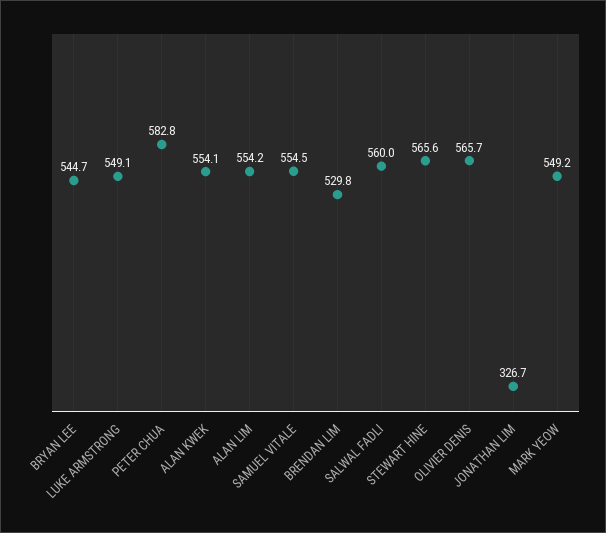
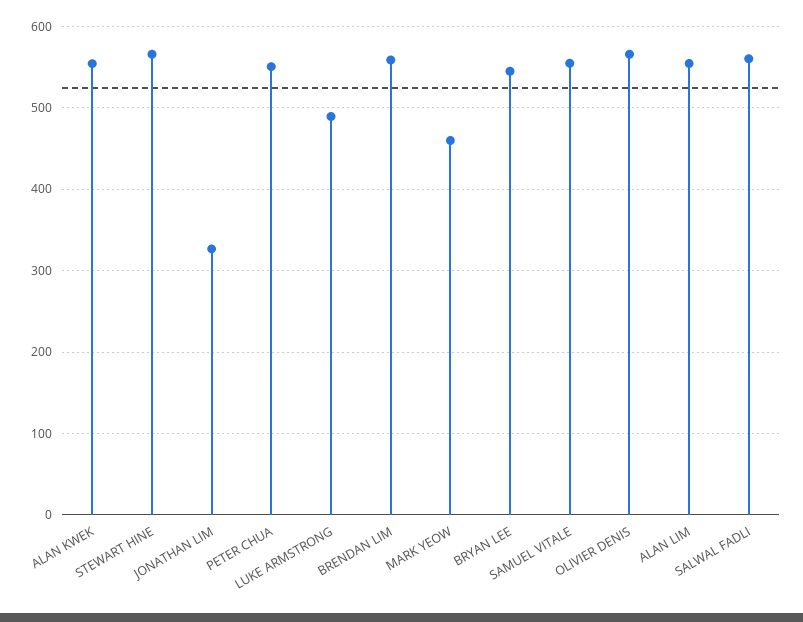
  {
    "BRYAN LEE": 544.7,
-   "LUKE ARMSTRONG": 549.1,
+   "LUKE ARMSTRONG": 490,
-   "PETER CHUA": 582.8,
+   "PETER CHUA": 550,
    "ALAN KWEK": 554.1,
    "ALAN LIM": 554.2,
    "SAMUEL VITALE": 554.5,
-   "BRENDAN LIM": 529.8,
+   "BRENDAN LIM": 560,
    "SALWAL FADLI": 560,
    "STEWART HINE": 565.6,
    "OLIVIER DENIS": 565.7,
    "JONATHAN LIM": 326.7,
-   "MARK YEOW": 549.2
+   "MARK YEOW": 460
  }

